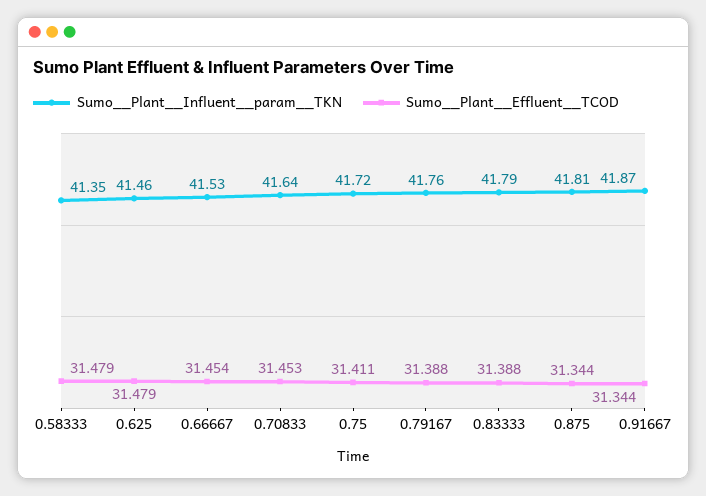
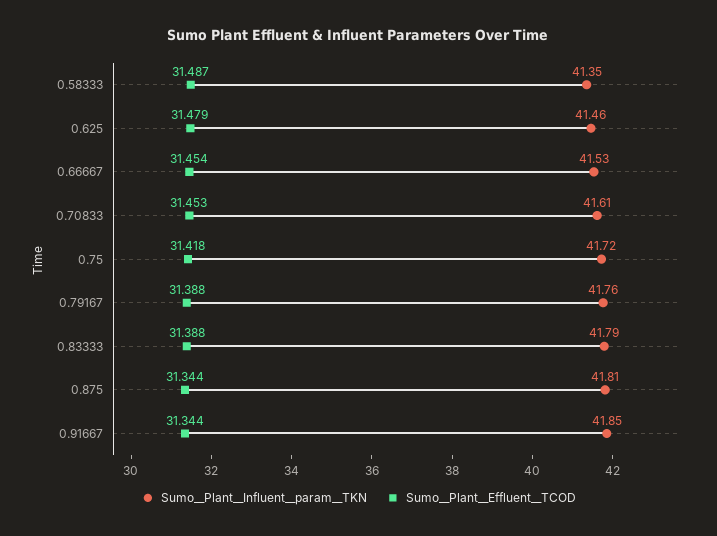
  {
    "Sumo__Plant__Influent__param__TKN": {
      "0.58333": 41.35,
      "0.625": 41.46,
      "0.66667": 41.53,
-     "0.70833": 41.64,
+     "0.70833": 41.61,
      "0.75": 41.72,
      "0.79167": 41.76,
      "0.83333": 41.79,
      "0.875": 41.81,
-     "0.91667": 41.87
+     "0.91667": 41.85
    },
    "Sumo__Plant__Effluent__TCOD": {
-     "0.58333": 31.479,
+     "0.58333": 31.487,
      "0.625": 31.479,
      "0.66667": 31.454,
      "0.70833": 31.453,
-     "0.75": 31.411,
+     "0.75": 31.418,
      "0.79167": 31.388,
      "0.83333": 31.388,
      "0.875": 31.344,
      "0.91667": 31.344
    }
  }

